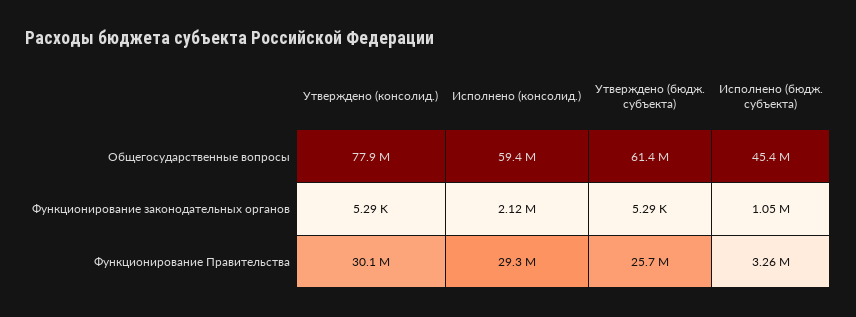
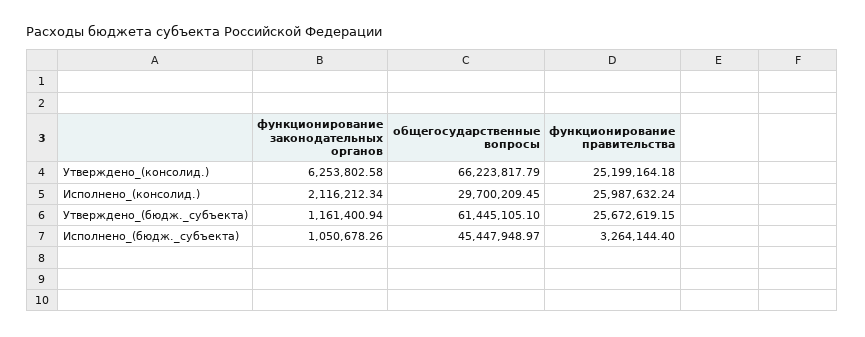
  {
    "Утверждено (консолид.)": {
-     "Общегосударственные вопросы": 77900000,
+     "Общегосударственные вопросы": 66223817.79,
-     "Функционирование законодательных органов": 5290,
+     "Функционирование законодательных органов": 6253802.58,
-     "Функционирование Правительства": 30100000
+     "Функционирование Правительства": 25199164.18
    },
    "Исполнено (консолид.)": {
-     "Общегосударственные вопросы": 59400000,
+     "Общегосударственные вопросы": 29700209.45,
      "Функционирование законодательных органов": 2116212.34,
-     "Функционирование Правительства": 29300000
+     "Функционирование Правительства": 25987632.24
    },
    "Утверждено (бюдж. субъекта)": {
      "Общегосударственные вопросы": 61445105.1,
-     "Функционирование законодательных органов": 5290,
+     "Функционирование законодательных органов": 1161400.94,
      "Функционирование Правительства": 25672619.15
    },
    "Исполнено (бюдж. субъекта)": {
      "Общегосударственные вопросы": 45447948.97,
      "Функционирование законодательных органов": 1050678.26,
      "Функционирование Правительства": 3264144.4
    }
  }

